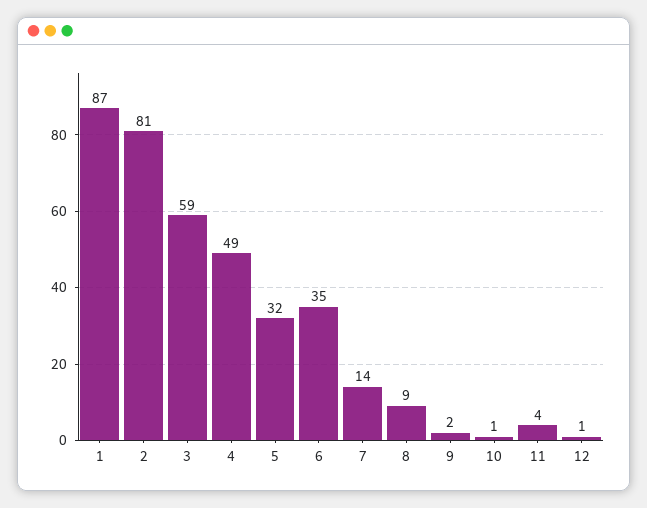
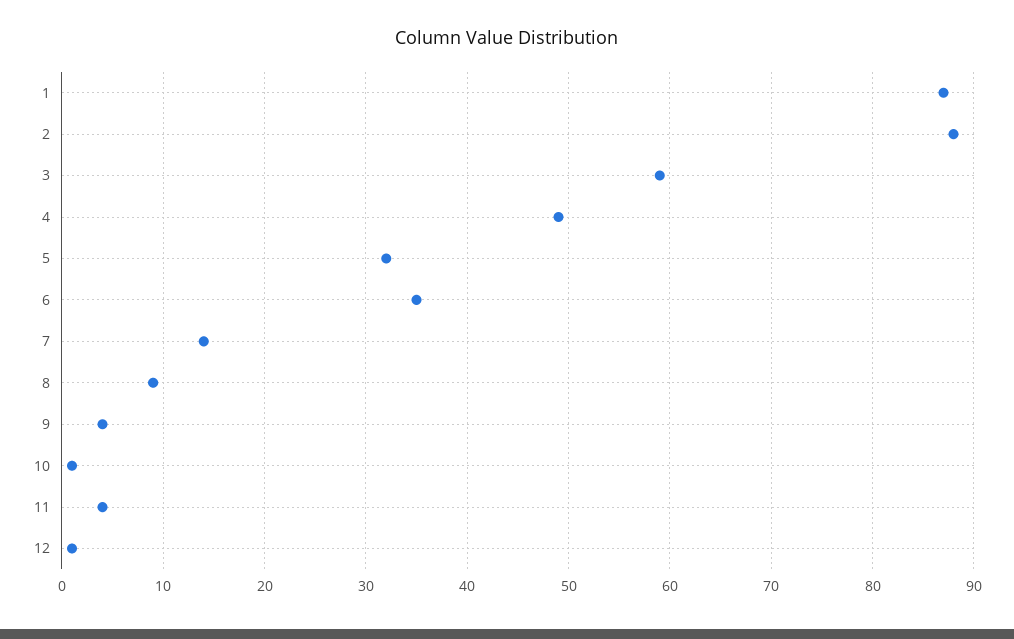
  {
    "1": 87,
-   "2": 81,
+   "2": 88,
    "3": 59,
    "4": 49,
    "5": 32,
    "6": 35,
    "7": 14,
    "8": 9,
-   "9": 2,
+   "9": 4,
    "10": 1,
    "11": 4,
    "12": 1
  }

